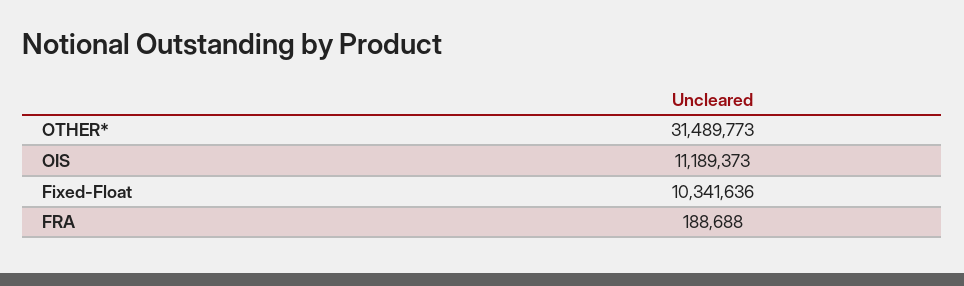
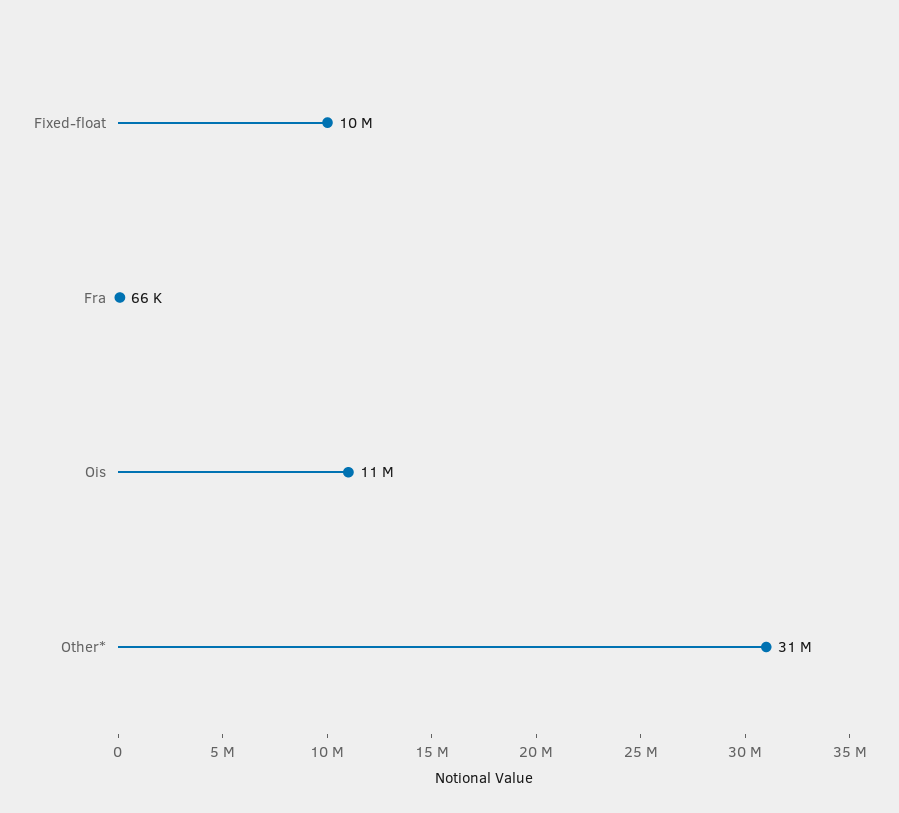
  {
    "OTHER*": 31489773,
    "OIS": 11189373,
    "Fixed-Float": 10341636,
-   "FRA": 188688
+   "FRA": 66000
  }

